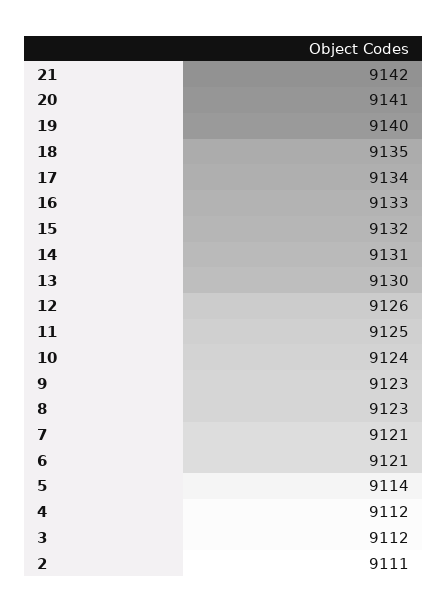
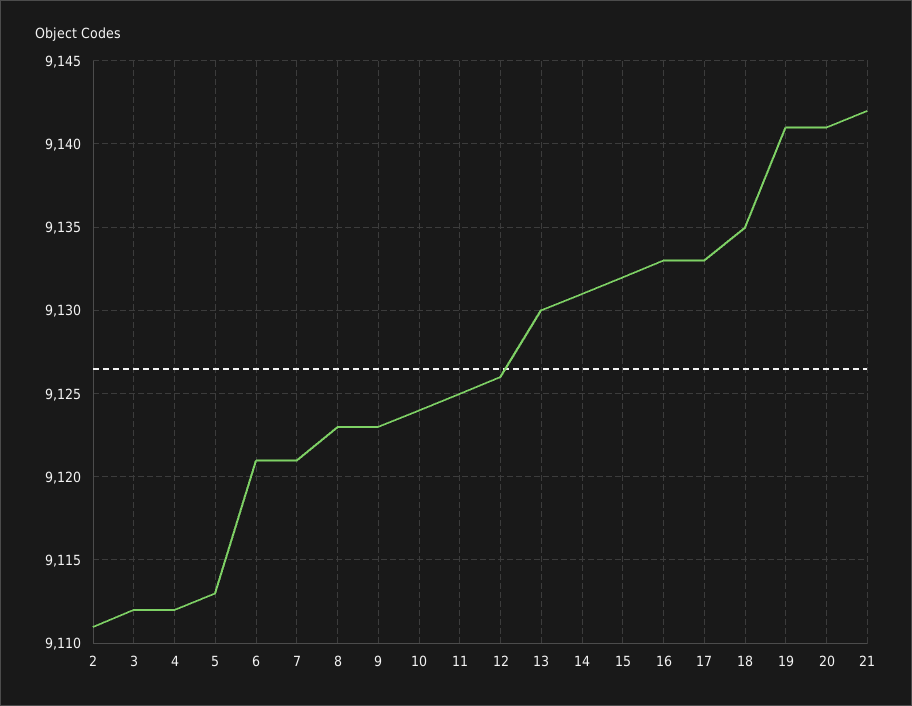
  {
    "21": 9142,
    "20": 9141,
-   "19": 9140,
+   "19": 9141,
    "18": 9135,
-   "17": 9134,
+   "17": 9133,
    "16": 9133,
    "15": 9132,
    "14": 9131,
    "13": 9130,
    "12": 9126,
    "11": 9125,
    "10": 9124,
    "9": 9123,
    "8": 9123,
    "7": 9121,
    "6": 9121,
-   "5": 9114,
+   "5": 9113,
    "4": 9112,
    "3": 9112,
    "2": 9111
  }

